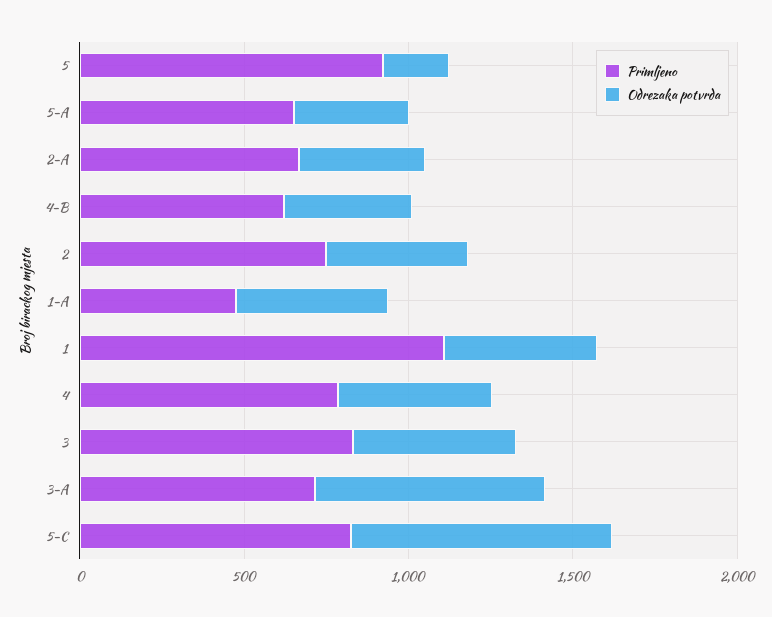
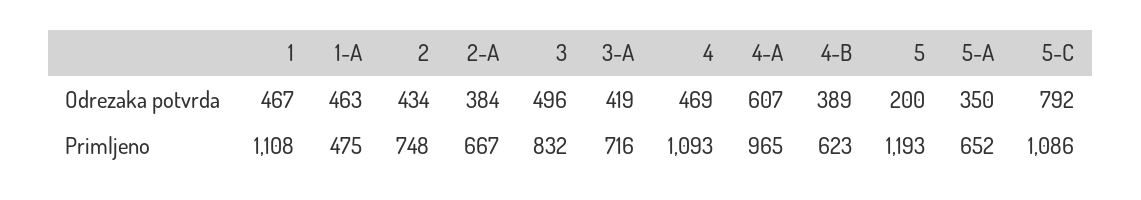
  {
    "Primljeno": {
-     "5": 900,
+     "5": 1193,
      "5-A": 652,
      "2-A": 667,
      "4-B": 623,
      "2": 748,
      "1-A": 475,
      "1": 1108,
-     "4": 800,
+     "4": 1093,
      "3": 832,
      "3-A": 716,
-     "5-C": 800
+     "5-C": 1086,
+     "4-A": 965
    },
    "Odrezaka potvrda": {
      "5": 200,
      "5-A": 350,
      "2-A": 384,
      "4-B": 389,
      "2": 434,
      "1-A": 463,
      "1": 467,
      "4": 469,
      "3": 496,
-     "3-A": 700,
+     "3-A": 419,
-     "5-C": 792
+     "5-C": 792,
+     "4-A": 607
    }
  }

